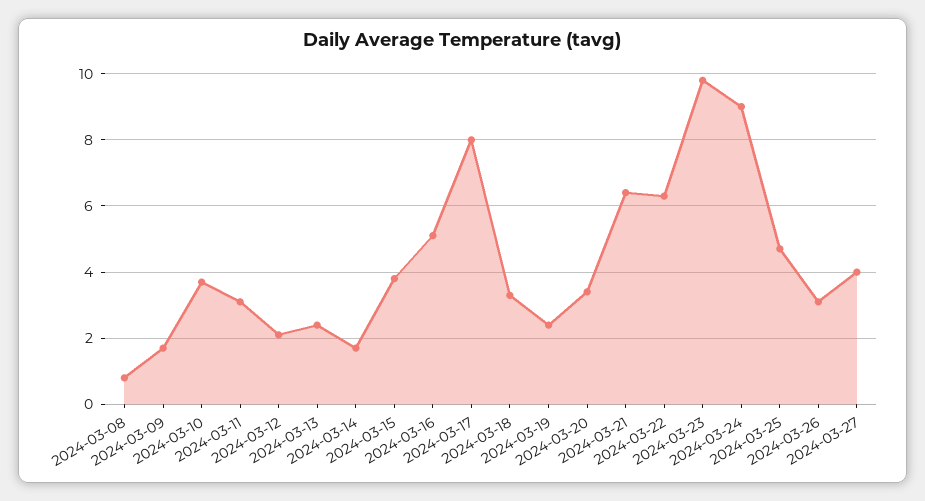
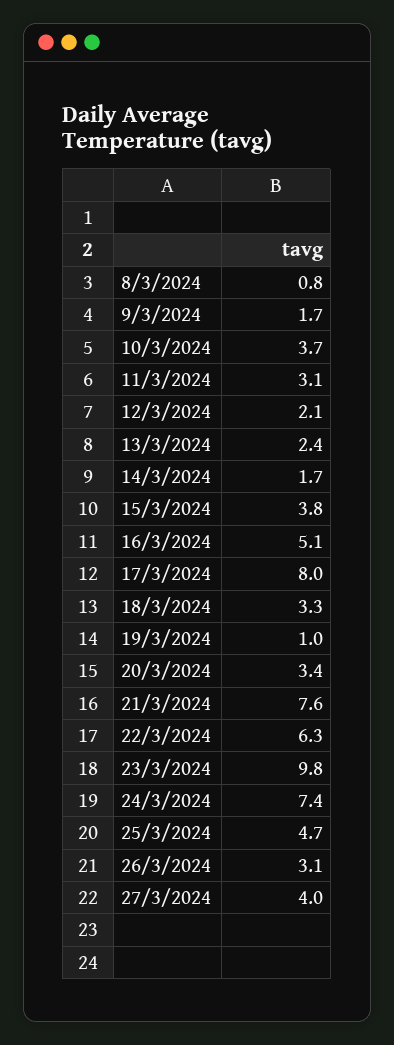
  {
    "2024-03-08": 0.8,
    "2024-03-09": 1.7,
    "2024-03-10": 3.7,
    "2024-03-11": 3.1,
    "2024-03-12": 2.1,
    "2024-03-13": 2.4,
    "2024-03-14": 1.7,
    "2024-03-15": 3.8,
    "2024-03-16": 5.1,
    "2024-03-17": 8,
    "2024-03-18": 3.3,
-   "2024-03-19": 2.5,
+   "2024-03-19": 1,
    "2024-03-20": 3.4,
-   "2024-03-21": 6.5,
+   "2024-03-21": 7.6,
    "2024-03-22": 6.3,
    "2024-03-23": 9.8,
-   "2024-03-24": 9,
+   "2024-03-24": 7.4,
    "2024-03-25": 4.7,
    "2024-03-26": 3.1,
    "2024-03-27": 4
  }

